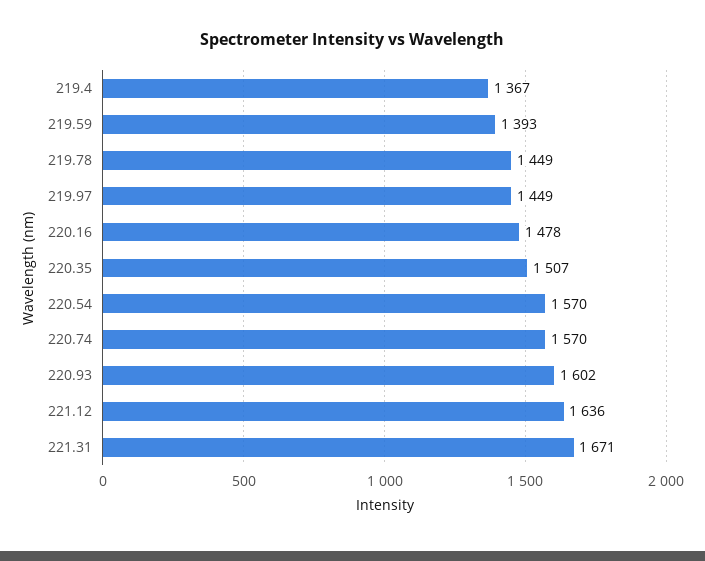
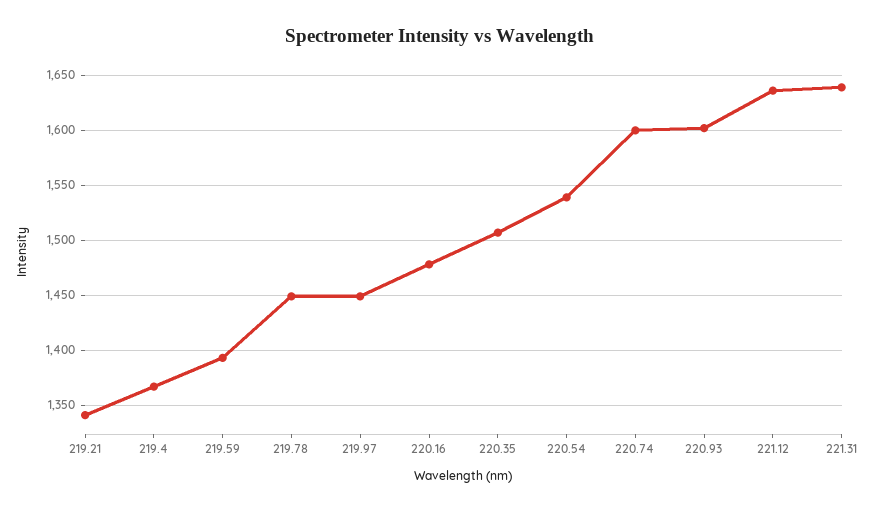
  {
    "219.4": 1367,
    "219.59": 1393,
    "219.78": 1449,
    "219.97": 1449,
    "220.16": 1478,
    "220.35": 1507,
-   "220.54": 1570,
+   "220.54": 1540,
-   "220.74": 1570,
+   "220.74": 1600,
    "220.93": 1602,
    "221.12": 1636,
-   "221.31": 1671
+   "221.31": 1640,
+   "219.21": 1340
  }

